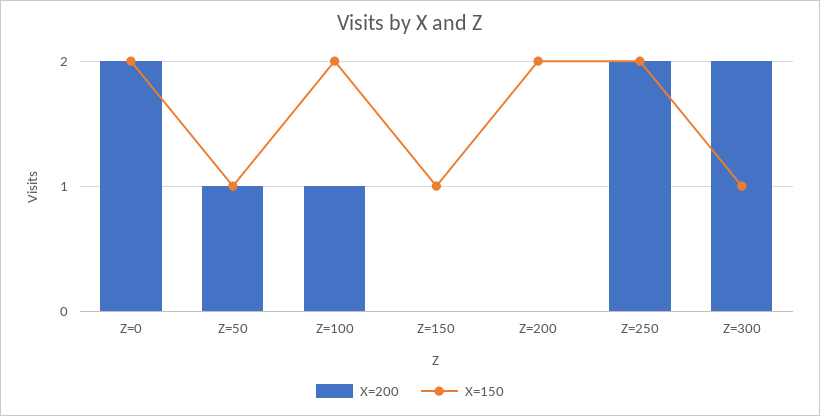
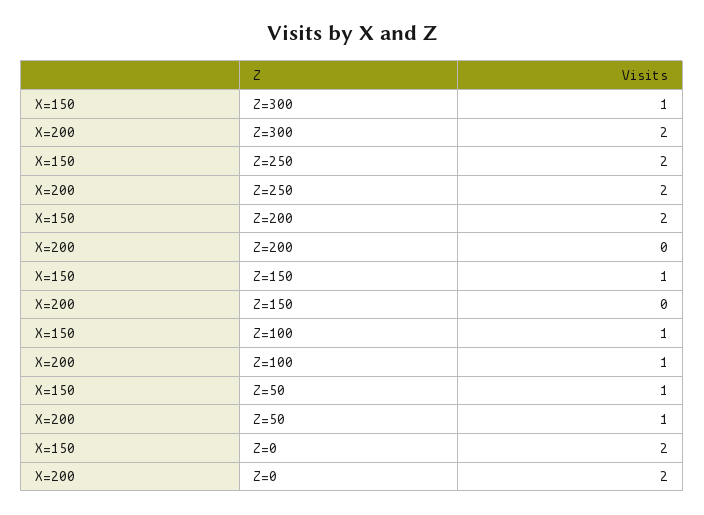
  {
    "X=200": {
      "Z=0": 2,
      "Z=50": 1,
      "Z=100": 1,
      "Z=150": 0,
      "Z=200": 0,
      "Z=250": 2,
      "Z=300": 2
    },
    "X=150": {
      "Z=0": 2,
      "Z=50": 1,
-     "Z=100": 2,
+     "Z=100": 1,
      "Z=150": 1,
      "Z=200": 2,
      "Z=250": 2,
      "Z=300": 1
    }
  }

